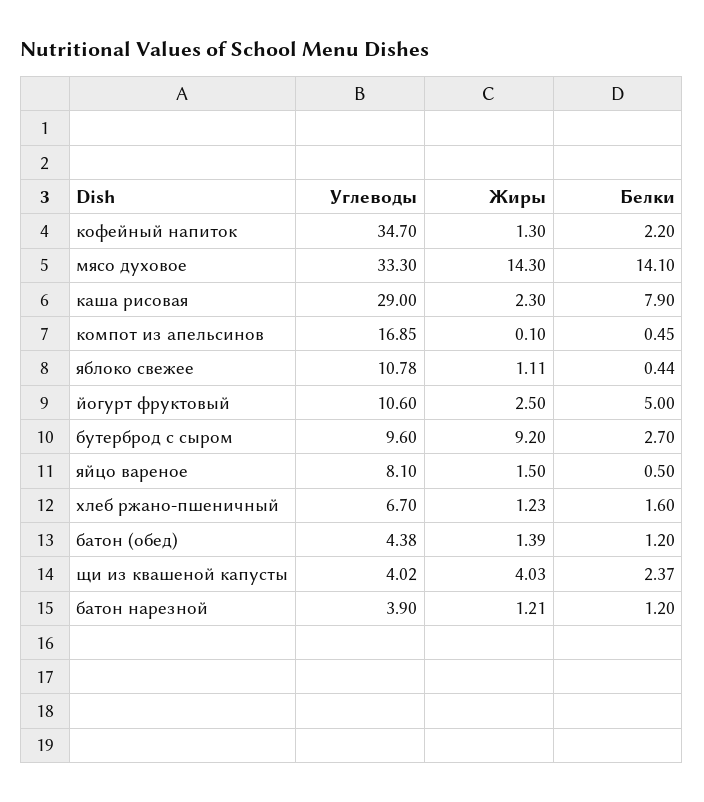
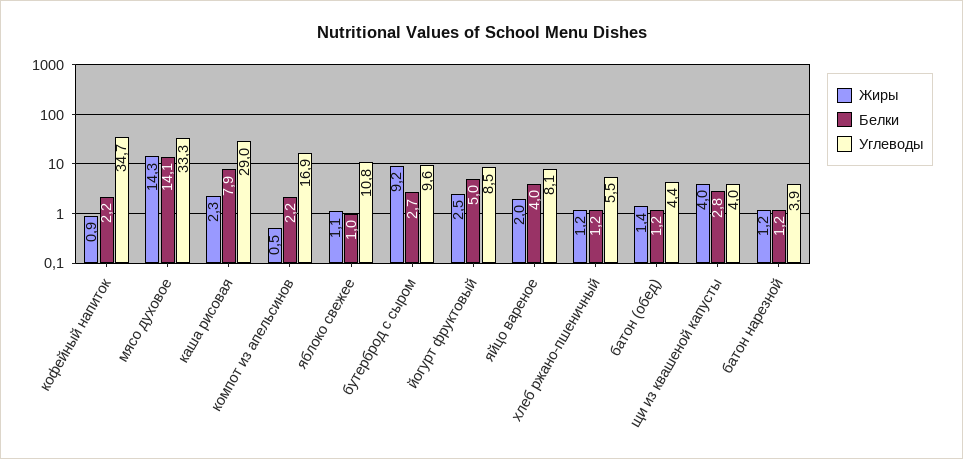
  {
    "Углеводы": {
      "кофейный напиток": 34.7,
      "мясо духовое": 33.3,
      "каша рисовая": 29,
      "компот из апельсинов": 16.85,
      "яблоко свежее": 10.78,
-     "йогурт фруктовый": 10.6,
+     "йогурт фруктовый": 8.5,
      "бутерброд с сыром": 9.6,
      "яйцо вареное": 8.1,
-     "хлеб ржано-пшеничный": 6.7,
+     "хлеб ржано-пшеничный": 5.5,
      "батон (обед)": 4.38,
      "щи из квашеной капусты": 4.02,
      "батон нарезной": 3.9
    },
    "Жиры": {
-     "кофейный напиток": 1.3,
+     "кофейный напиток": 0.9,
      "мясо духовое": 14.3,
      "каша рисовая": 2.3,
-     "компот из апельсинов": 0.1,
+     "компот из апельсинов": 0.5,
      "яблоко свежее": 1.11,
      "йогурт фруктовый": 2.5,
      "бутерброд с сыром": 9.2,
-     "яйцо вареное": 1.5,
+     "яйцо вареное": 2,
      "хлеб ржано-пшеничный": 1.23,
      "батон (обед)": 1.39,
      "щи из квашеной капусты": 4.03,
      "батон нарезной": 1.21
    },
    "Белки": {
      "кофейный напиток": 2.2,
      "мясо духовое": 14.1,
      "каша рисовая": 7.9,
-     "компот из апельсинов": 0.45,
+     "компот из апельсинов": 2.2,
-     "яблоко свежее": 0.44,
+     "яблоко свежее": 1,
      "йогурт фруктовый": 5,
      "бутерброд с сыром": 2.7,
-     "яйцо вареное": 0.5,
+     "яйцо вареное": 4,
-     "хлеб ржано-пшеничный": 1.6,
+     "хлеб ржано-пшеничный": 1.2,
      "батон (обед)": 1.2,
-     "щи из квашеной капусты": 2.37,
+     "щи из квашеной капусты": 2.8,
      "батон нарезной": 1.2
    }
  }

